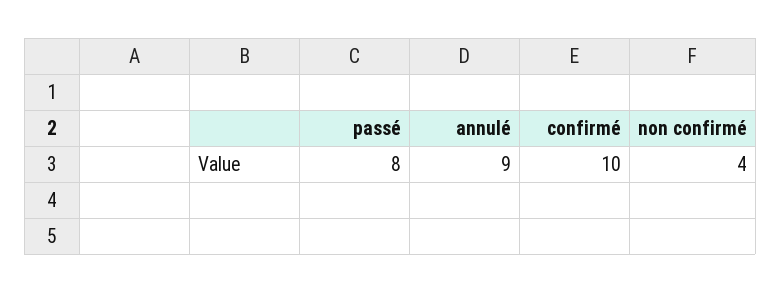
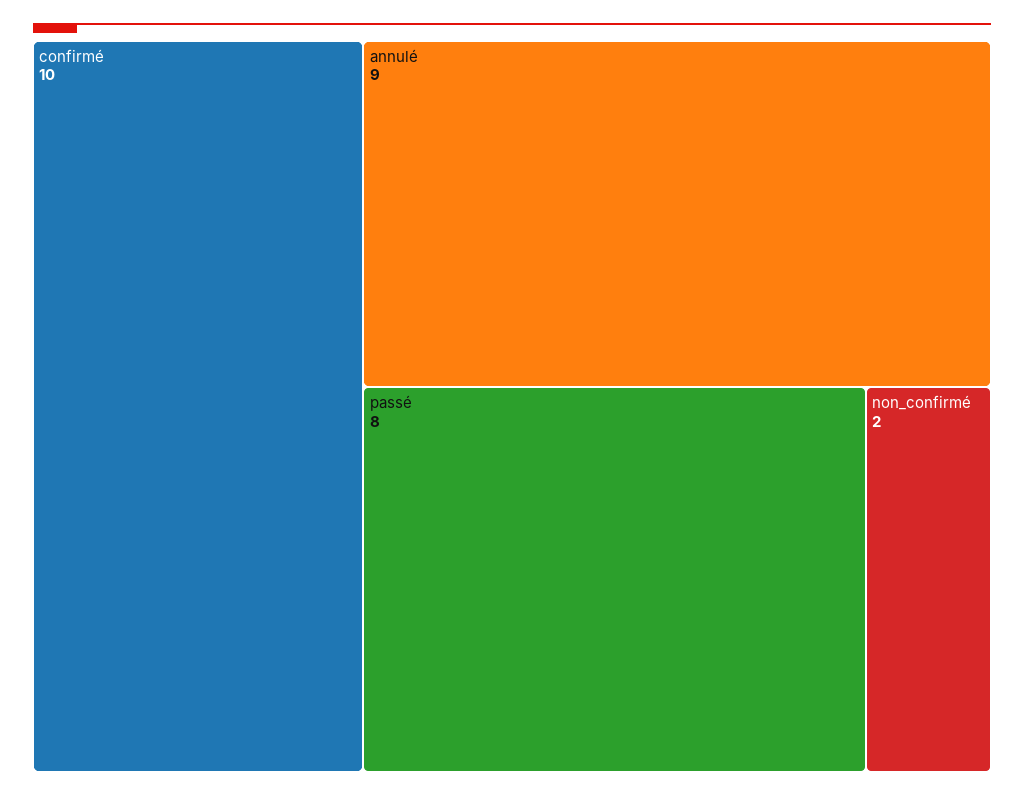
  {
    "passé": 8,
    "annulé": 9,
    "confirmé": 10,
-   "non confirmé": 4
+   "non confirmé": 2
  }

